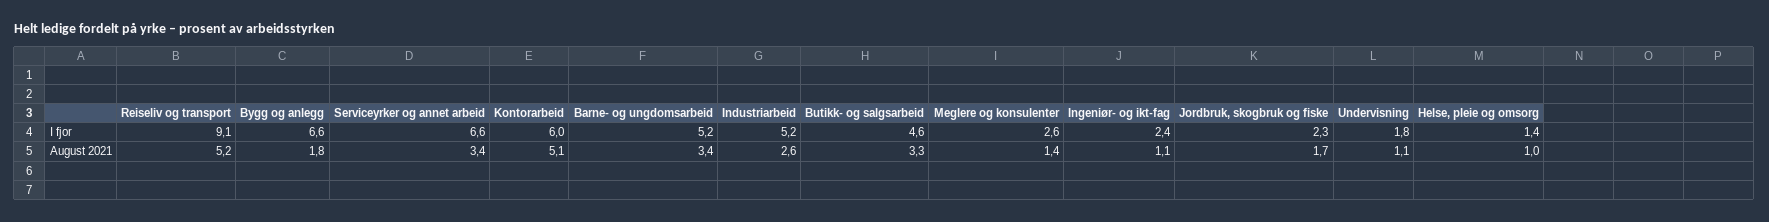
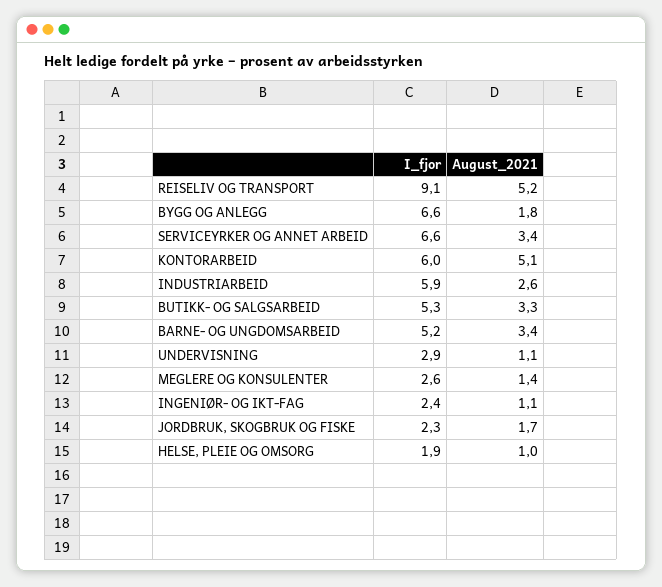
  {
    "Reiseliv og transport": {
      "I fjor": 9.1,
      "August 2021": 5.2
    },
    "Bygg og anlegg": {
      "I fjor": 6.6,
      "August 2021": 1.8
    },
    "Serviceyrker og annet arbeid": {
      "I fjor": 6.6,
      "August 2021": 3.4
    },
    "Kontorarbeid": {
      "I fjor": 6,
      "August 2021": 5.1
    },
    "Barne- og ungdomsarbeid": {
      "I fjor": 5.2,
      "August 2021": 3.4
    },
    "Industriarbeid": {
-     "I fjor": 5.2,
+     "I fjor": 5.9,
      "August 2021": 2.6
    },
    "Butikk- og salgsarbeid": {
-     "I fjor": 4.6,
+     "I fjor": 5.3,
      "August 2021": 3.3
    },
    "Meglere og konsulenter": {
      "I fjor": 2.6,
      "August 2021": 1.4
    },
    "Ingeniør- og ikt-fag": {
      "I fjor": 2.4,
      "August 2021": 1.1
    },
    "Jordbruk, skogbruk og fiske": {
      "I fjor": 2.3,
      "August 2021": 1.7
    },
    "Undervisning": {
-     "I fjor": 1.8,
+     "I fjor": 2.9,
      "August 2021": 1.1
    },
    "Helse, pleie og omsorg": {
-     "I fjor": 1.4,
+     "I fjor": 1.9,
      "August 2021": 1
    }
  }

